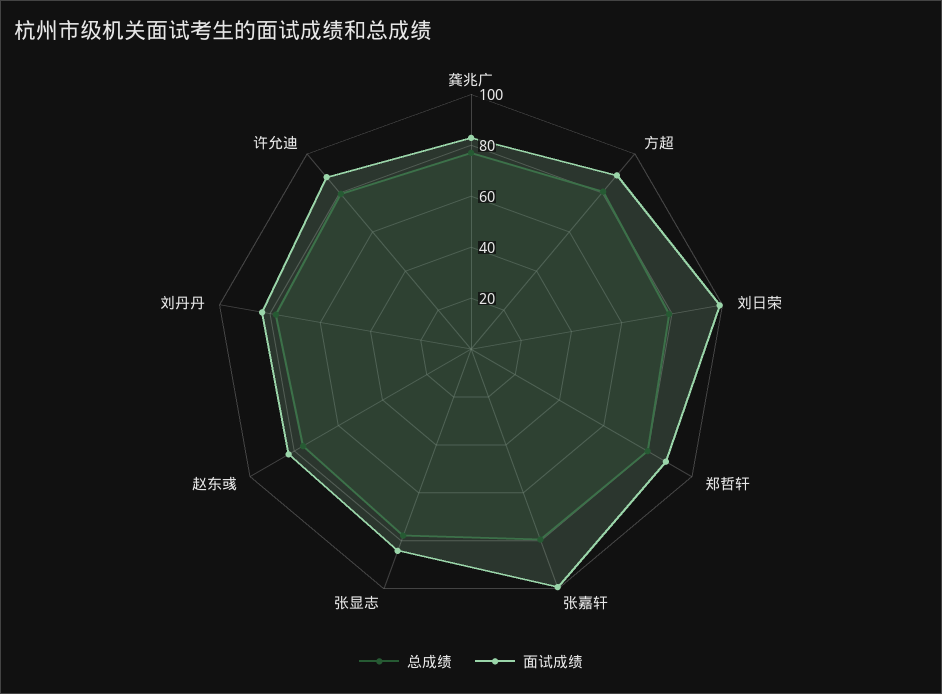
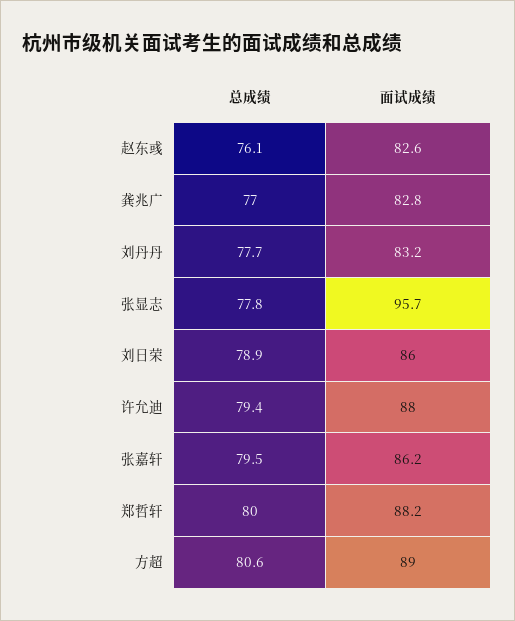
  {
    "总成绩": {
      "龚兆广": 77,
      "方超": 80.6,
      "刘日荣": 78.9,
      "郑哲轩": 80,
      "张嘉轩": 79.5,
      "张显志": 77.8,
      "赵东彧": 76.1,
      "刘丹丹": 77.7,
      "许允迪": 79.4
    },
    "面试成绩": {
      "龚兆广": 82.8,
      "方超": 89,
-     "刘日荣": 100,
+     "刘日荣": 86,
      "郑哲轩": 88.2,
-     "张嘉轩": 100,
+     "张嘉轩": 86.2,
-     "张显志": 85,
+     "张显志": 95.7,
      "赵东彧": 82.6,
      "刘丹丹": 83.2,
      "许允迪": 88
    }
  }

